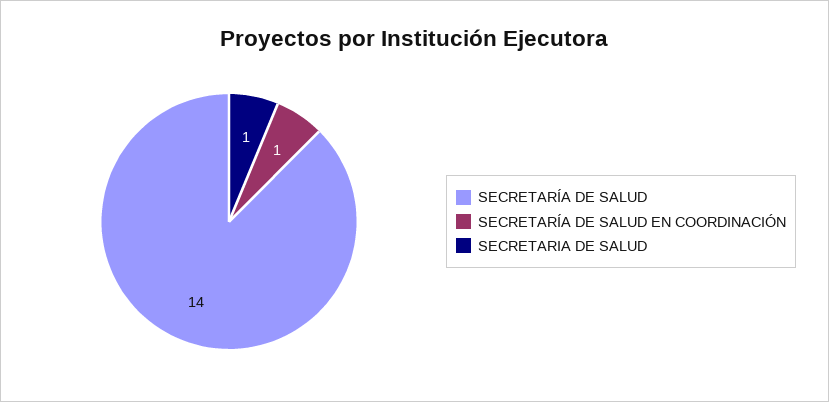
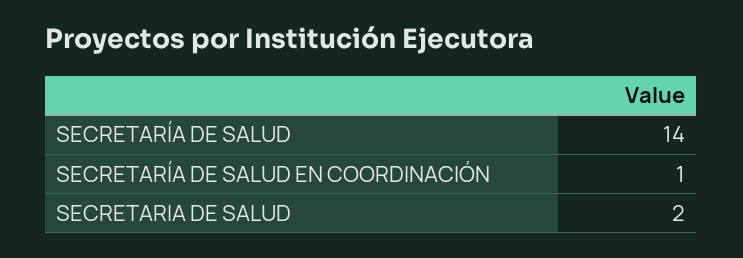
  {
    "SECRETARÍA DE SALUD": 14,
    "SECRETARÍA DE SALUD EN COORDINACIÓN": 1,
-   "SECRETARIA DE SALUD": 1
+   "SECRETARIA DE SALUD": 2
  }

